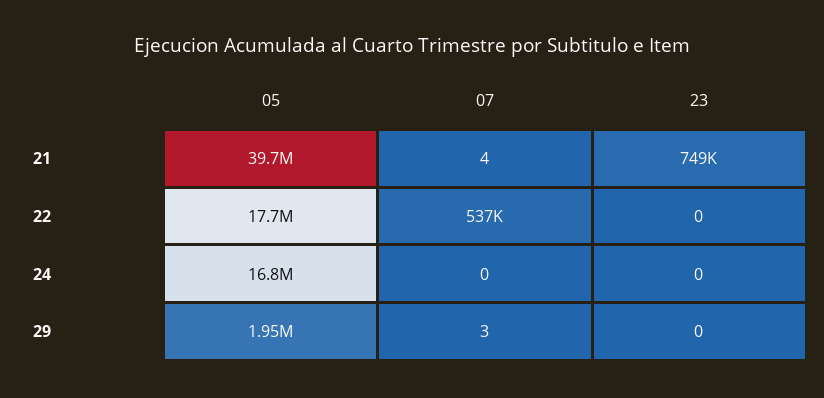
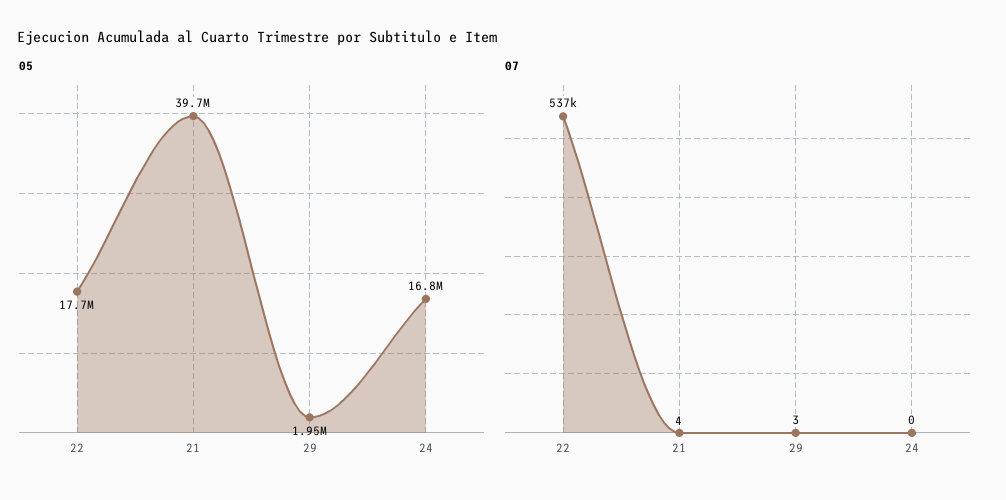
  {
    "05": {
      "21": 39700000,
      "22": 17700000,
      "24": 16800000,
      "29": 1950000
    },
    "07": {
      "21": 4,
      "22": 537000,
      "24": 0,
      "29": 3
-   },
+   }
-   "23": {
-     "21": 749000,
-     "22": 0,
-     "24": 0,
-     "29": 0
-   }
  }

